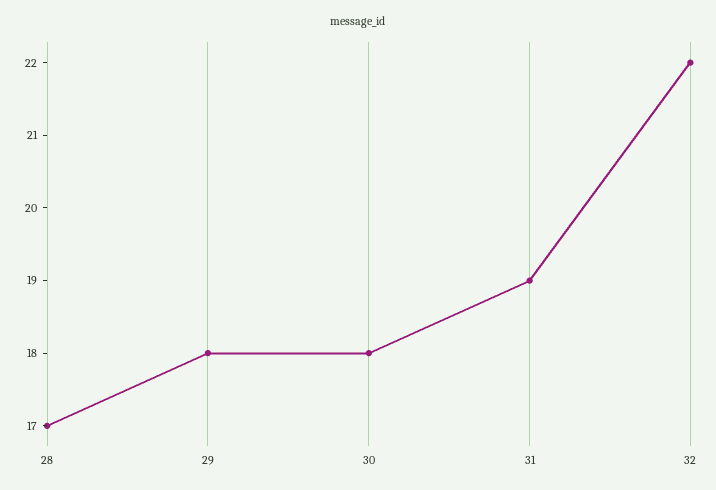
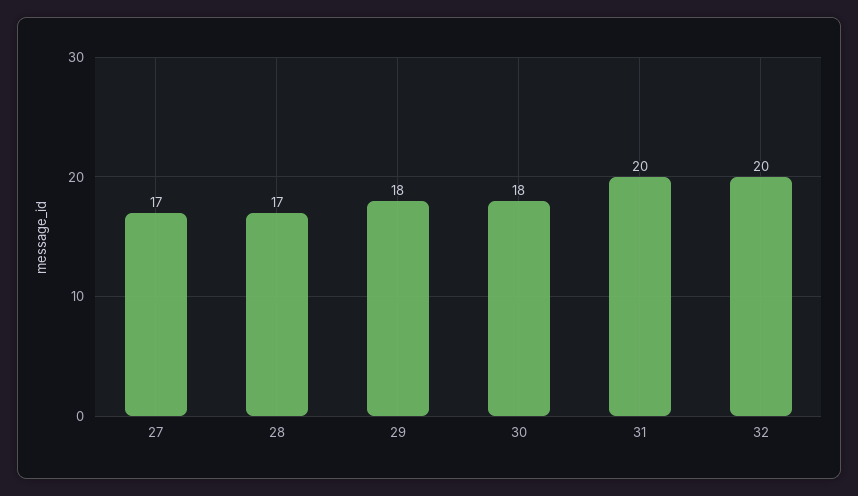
  {
    "28": 17,
    "29": 18,
    "30": 18,
-   "31": 19,
+   "31": 20,
-   "32": 22
+   "32": 20,
+   "27": 17
  }

